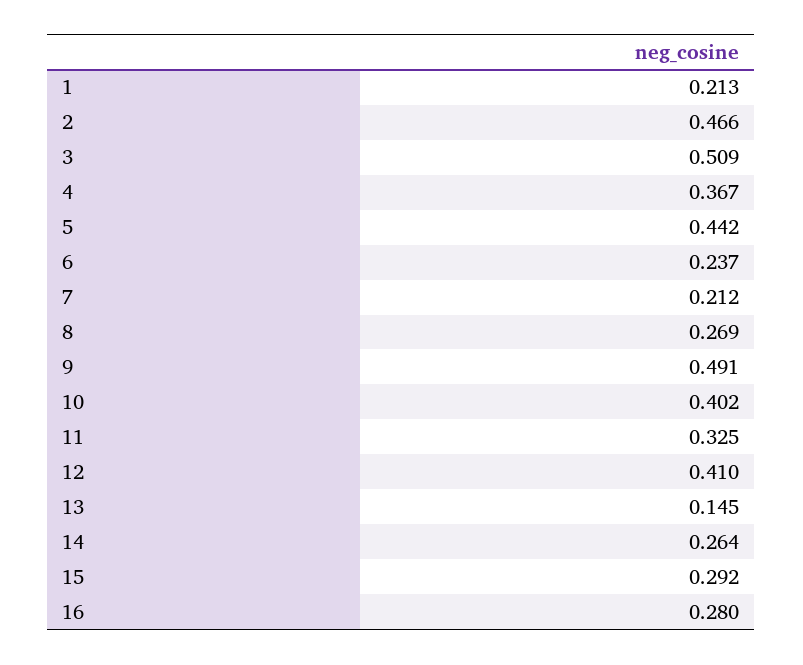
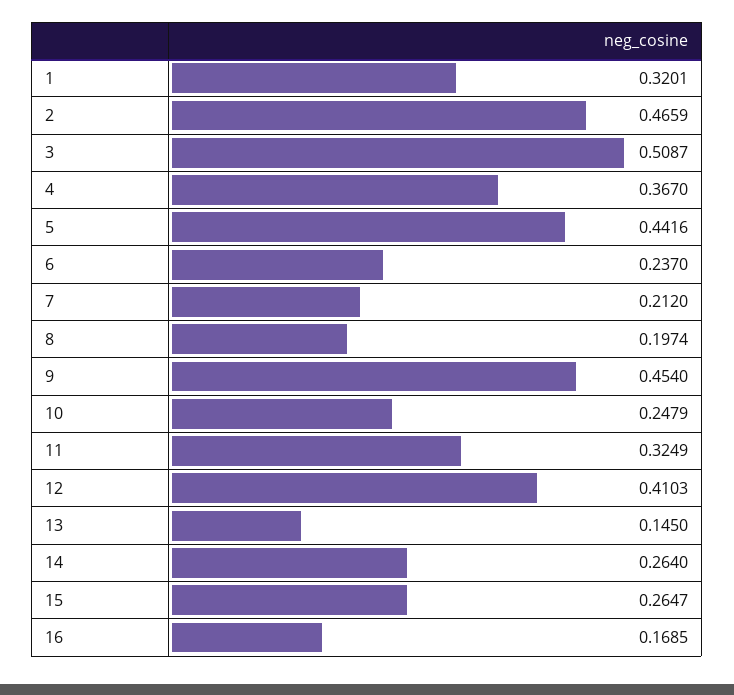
  {
-   "1": 0.213,
+   "1": 0.3201,
    "2": 0.4659,
    "3": 0.5087,
    "4": 0.367,
    "5": 0.4416,
    "6": 0.237,
    "7": 0.212,
-   "8": 0.269,
+   "8": 0.1974,
-   "9": 0.491,
+   "9": 0.454,
-   "10": 0.402,
+   "10": 0.2479,
    "11": 0.3249,
    "12": 0.4103,
    "13": 0.145,
    "14": 0.264,
-   "15": 0.292,
+   "15": 0.2647,
-   "16": 0.28
+   "16": 0.1685
  }

